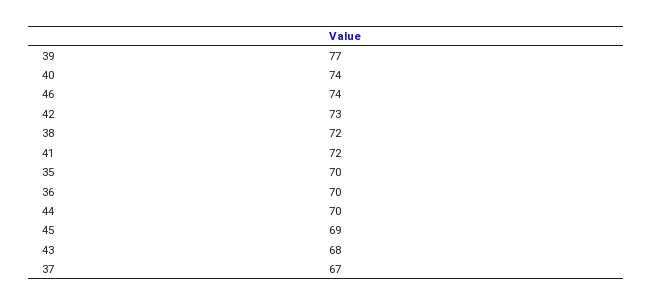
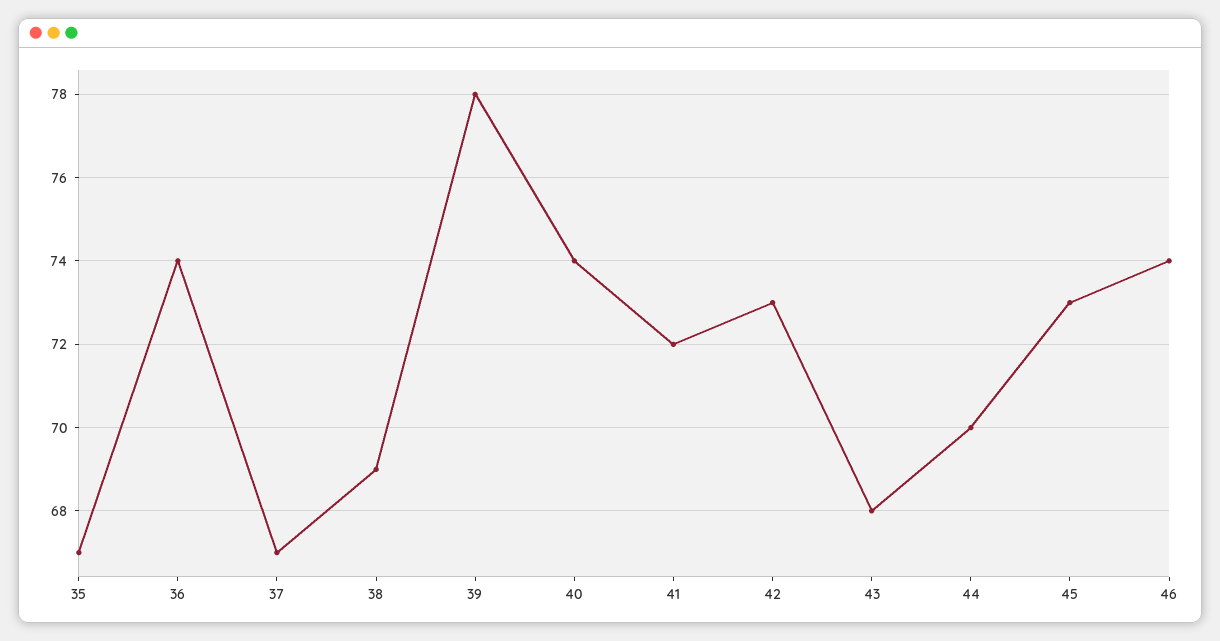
  {
-   "39": 77,
+   "39": 78,
    "40": 74,
    "46": 74,
    "42": 73,
-   "38": 72,
+   "38": 69,
    "41": 72,
-   "35": 70,
+   "35": 67,
-   "36": 70,
+   "36": 74,
    "44": 70,
-   "45": 69,
+   "45": 73,
    "43": 68,
    "37": 67
  }

